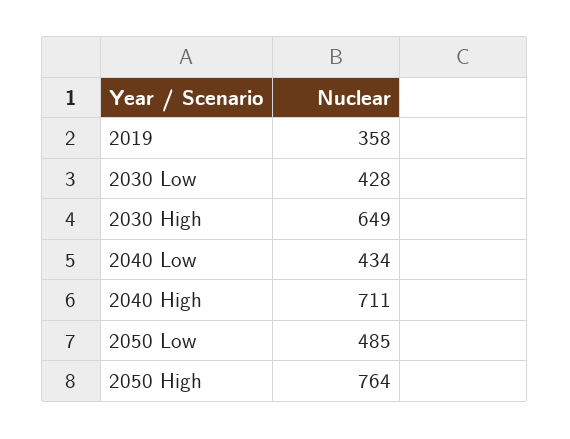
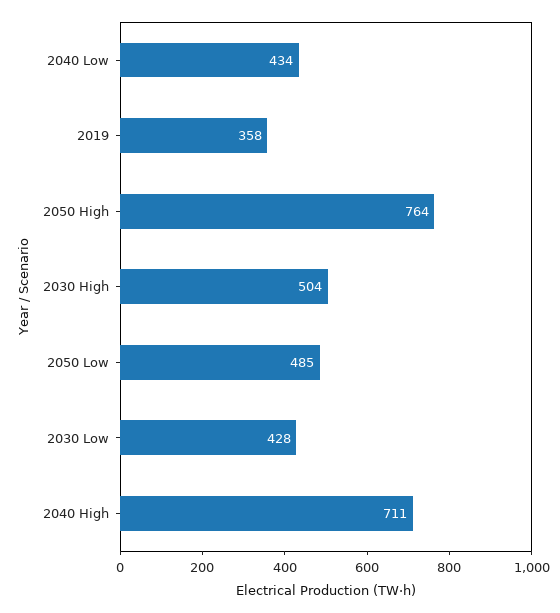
  {
    "2019": 358,
    "2030 Low": 428,
-   "2030 High": 649,
+   "2030 High": 504,
    "2040 Low": 434,
    "2040 High": 711,
    "2050 Low": 485,
    "2050 High": 764
  }

